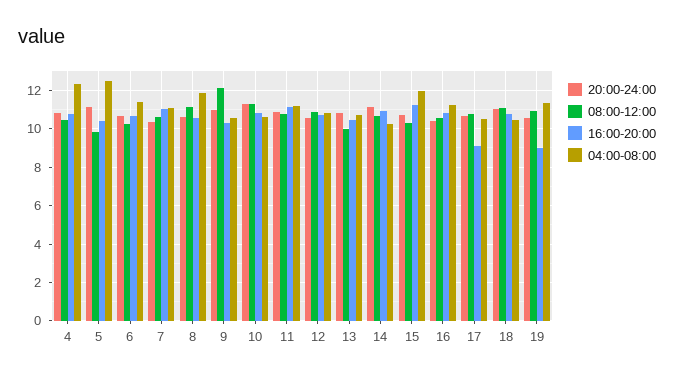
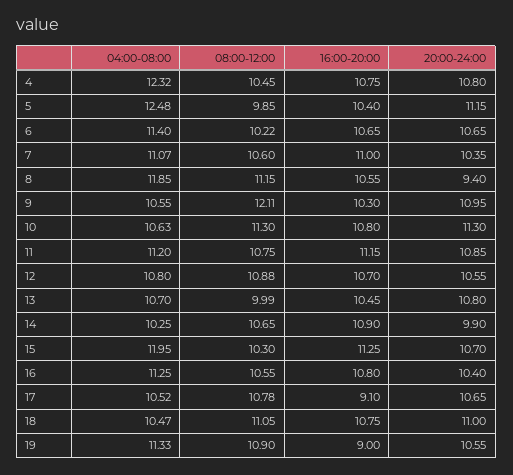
  {
    "20:00-24:00": {
      "4": 10.8,
      "5": 11.15,
      "6": 10.65,
      "7": 10.35,
-     "8": 10.5,
+     "8": 9.4,
      "9": 10.95,
      "10": 11.3,
      "11": 10.85,
      "12": 10.55,
      "13": 10.8,
-     "14": 11,
+     "14": 9.9,
      "15": 10.7,
      "16": 10.4,
      "17": 10.65,
      "18": 11,
      "19": 10.55
    },
    "08:00-12:00": {
      "4": 10.45,
      "5": 9.85,
      "6": 10.22,
      "7": 10.6,
      "8": 11.15,
      "9": 12.11,
      "10": 11.3,
      "11": 10.75,
      "12": 10.88,
      "13": 9.99,
      "14": 10.65,
      "15": 10.3,
      "16": 10.55,
      "17": 10.78,
      "18": 11.05,
      "19": 10.9
    },
    "16:00-20:00": {
      "4": 10.75,
      "5": 10.4,
      "6": 10.65,
      "7": 11,
      "8": 10.55,
      "9": 10.3,
      "10": 10.8,
      "11": 11.15,
      "12": 10.7,
      "13": 10.45,
      "14": 10.9,
      "15": 11.25,
      "16": 10.8,
      "17": 9.1,
      "18": 10.75,
      "19": 9
    },
    "04:00-08:00": {
      "4": 12.32,
      "5": 12.48,
      "6": 11.4,
      "7": 11.07,
      "8": 11.85,
      "9": 10.55,
      "10": 10.63,
      "11": 11.2,
      "12": 10.8,
      "13": 10.7,
      "14": 10.25,
      "15": 11.95,
      "16": 11.25,
      "17": 10.52,
      "18": 10.47,
      "19": 11.33
    }
  }

